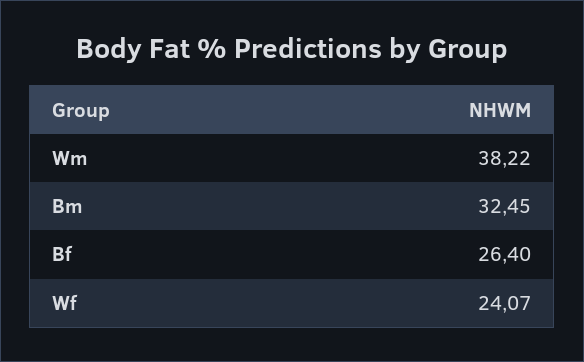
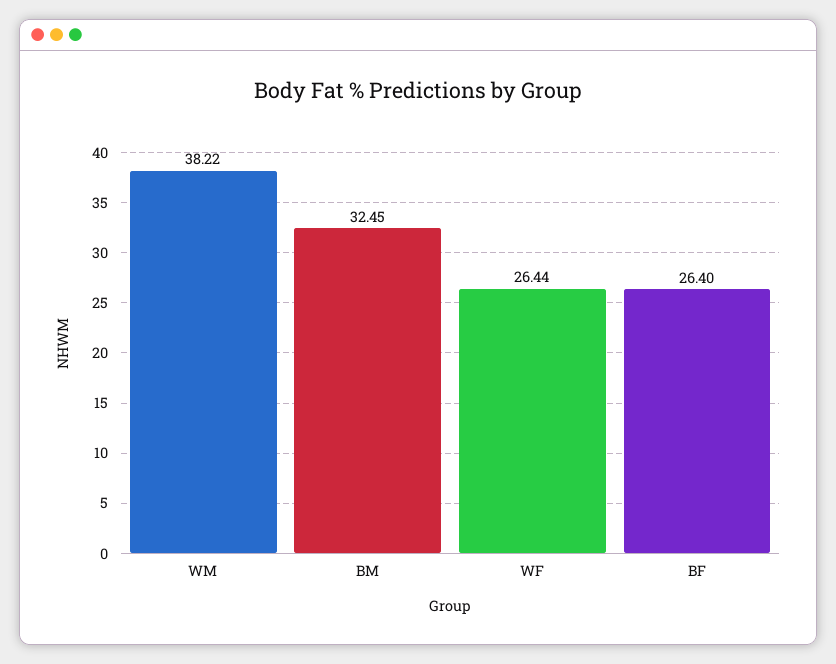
  {
    "Wm": 38.22,
    "Bm": 32.45,
    "Bf": 26.4,
-   "Wf": 24.07
+   "Wf": 26.44
  }

